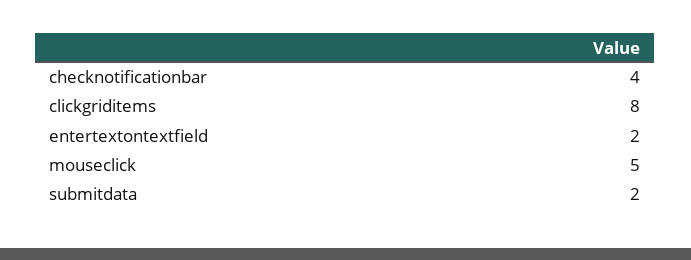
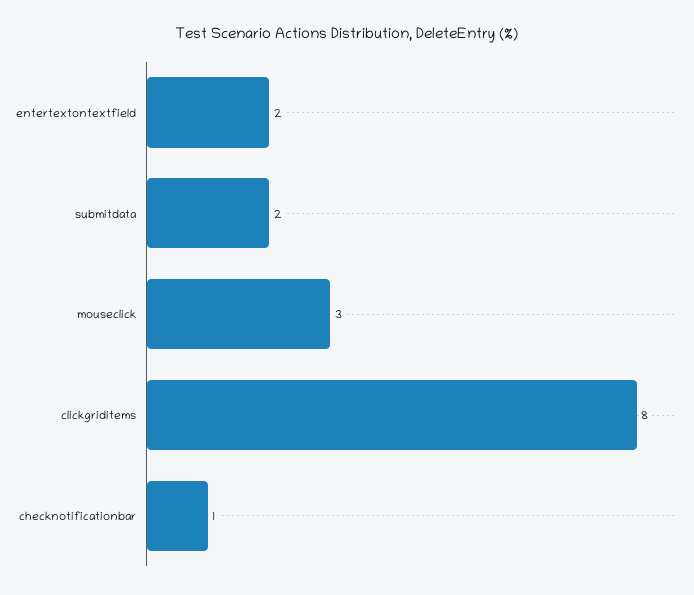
  {
-   "checknotificationbar": 4,
+   "checknotificationbar": 1,
    "clickgriditems": 8,
    "entertextontextfield": 2,
-   "mouseclick": 5,
+   "mouseclick": 3,
    "submitdata": 2
  }

